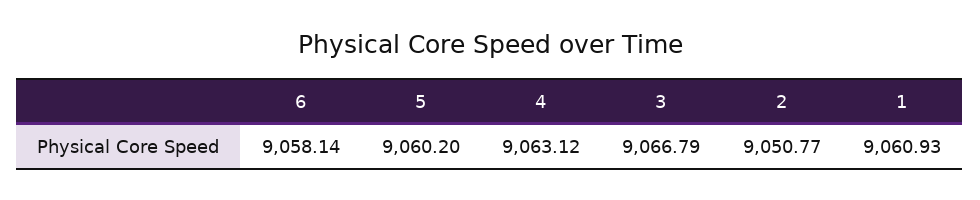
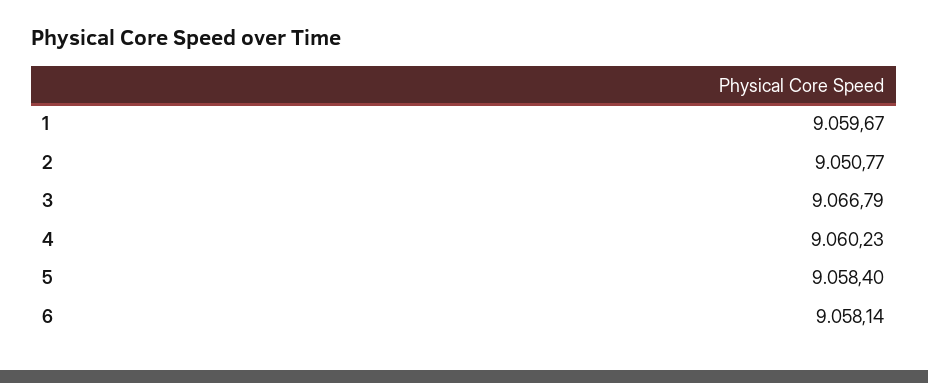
  {
    "6": 9058.14,
-   "5": 9060.2,
+   "5": 9058.4,
-   "4": 9063.12,
+   "4": 9060.23,
    "3": 9066.79,
    "2": 9050.77,
-   "1": 9060.93
+   "1": 9059.67
  }

